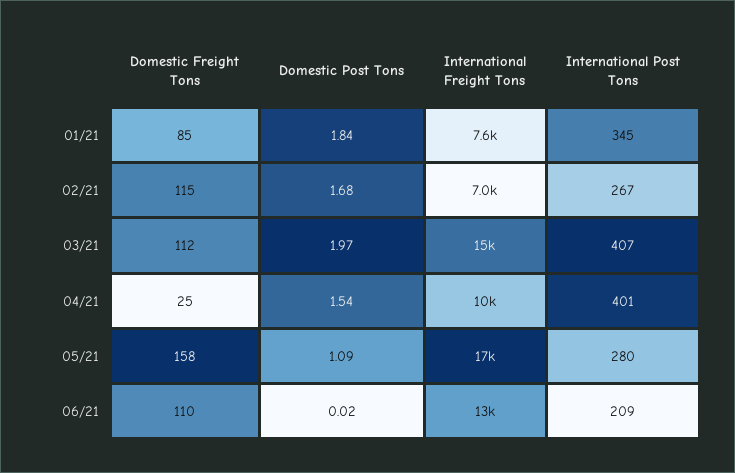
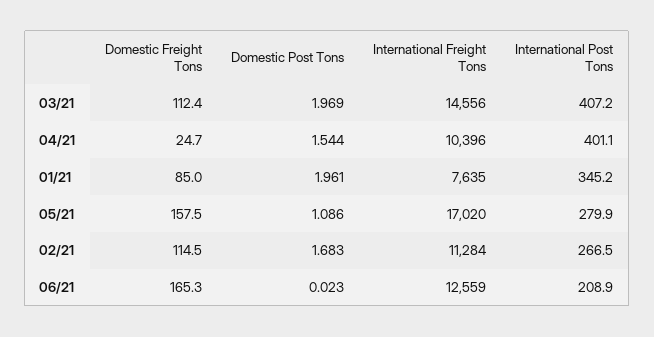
  {
    "Domestic Freight Tons": {
      "01/21": 85,
      "02/21": 114.5,
      "03/21": 112.4,
      "04/21": 24.7,
      "05/21": 157.5,
-     "06/21": 110
+     "06/21": 165.3
    },
    "Domestic Post Tons": {
-     "01/21": 1.84,
+     "01/21": 1.961,
      "02/21": 1.683,
      "03/21": 1.969,
      "04/21": 1.544,
      "05/21": 1.086,
      "06/21": 0.023
    },
    "International Freight Tons": {
      "01/21": 7635,
-     "02/21": 7000,
+     "02/21": 11284,
      "03/21": 14556,
      "04/21": 10396,
      "05/21": 17020,
      "06/21": 12559
    },
    "International Post Tons": {
      "01/21": 345.2,
      "02/21": 266.5,
      "03/21": 407.2,
      "04/21": 401.1,
      "05/21": 279.9,
      "06/21": 208.9
    }
  }

